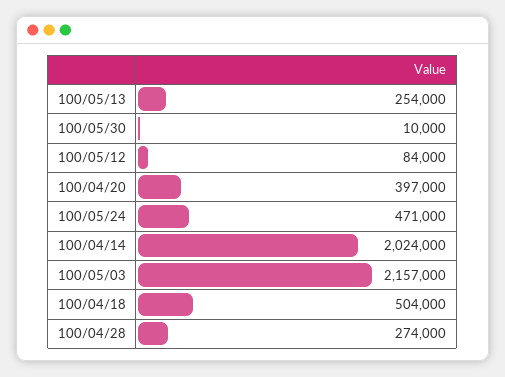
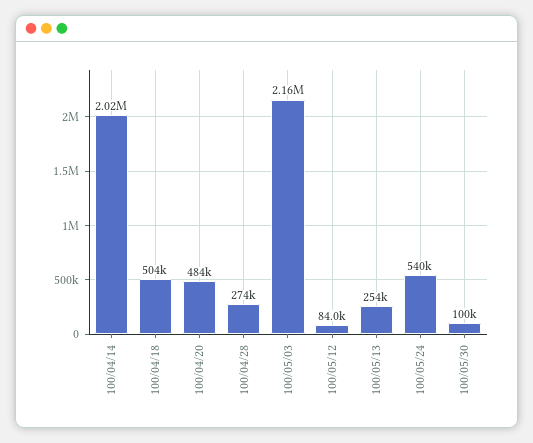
  {
    "100/05/13": 254000,
-   "100/05/30": 10000,
+   "100/05/30": 100000,
    "100/05/12": 84000,
-   "100/04/20": 397000,
+   "100/04/20": 484000,
-   "100/05/24": 471000,
+   "100/05/24": 540000,
    "100/04/14": 2024000,
    "100/05/03": 2157000,
    "100/04/18": 504000,
    "100/04/28": 274000
  }

